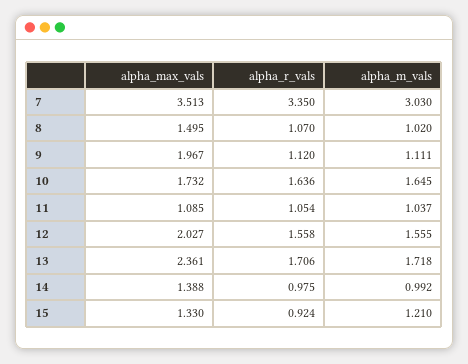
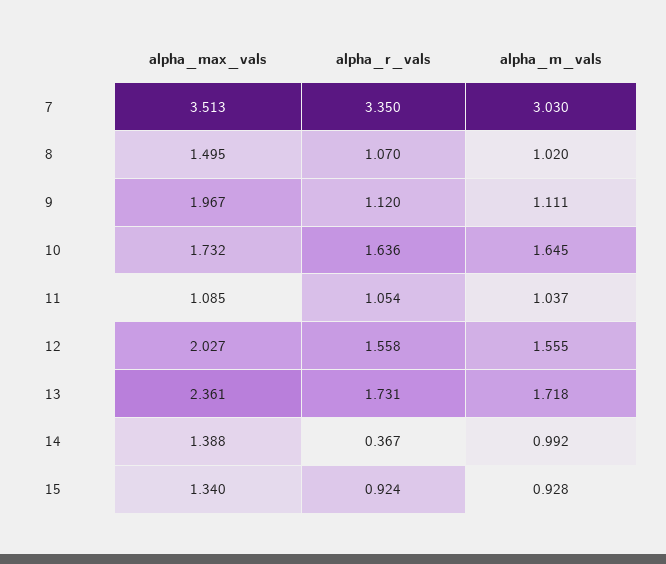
  {
    "alpha_max_vals": {
      "7": 3.513,
      "8": 1.495,
      "9": 1.967,
      "10": 1.732,
      "11": 1.085,
      "12": 2.027,
      "13": 2.361,
      "14": 1.388,
-     "15": 1.33
+     "15": 1.34
    },
    "alpha_r_vals": {
      "7": 3.35,
      "8": 1.07,
      "9": 1.12,
      "10": 1.636,
      "11": 1.054,
      "12": 1.558,
-     "13": 1.706,
+     "13": 1.731,
-     "14": 0.975,
+     "14": 0.367,
      "15": 0.924
    },
    "alpha_m_vals": {
      "7": 3.03,
      "8": 1.02,
      "9": 1.111,
      "10": 1.645,
      "11": 1.037,
      "12": 1.555,
      "13": 1.718,
      "14": 0.992,
-     "15": 1.21
+     "15": 0.928
    }
  }

